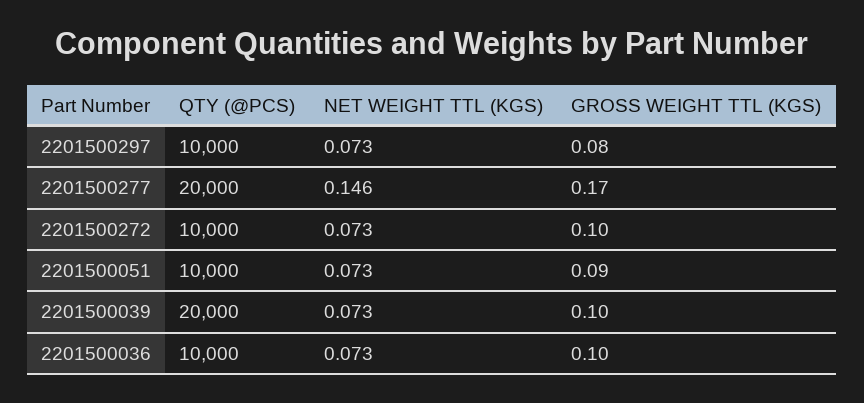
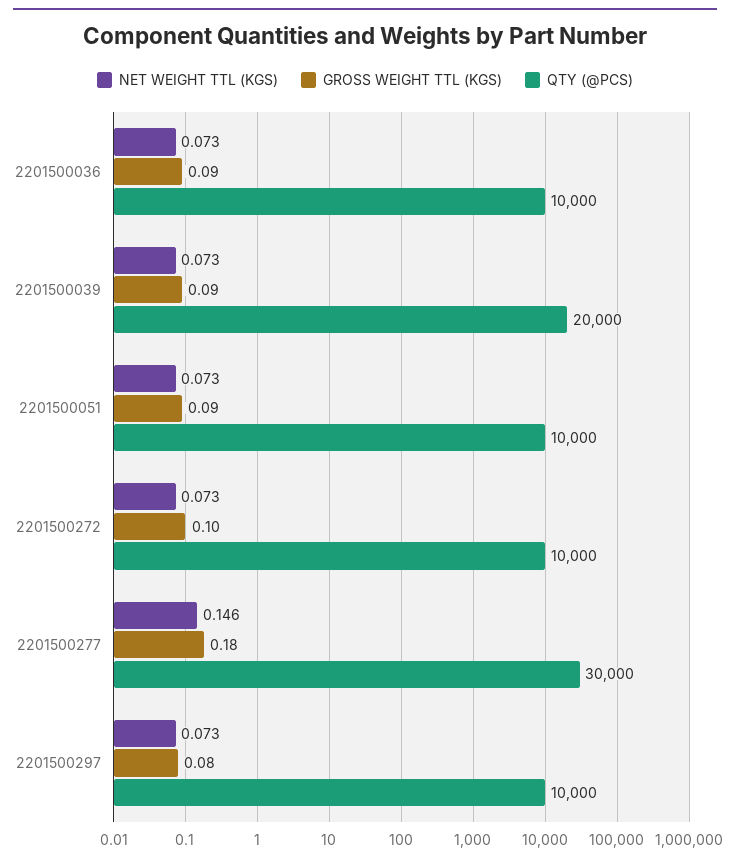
  {
    "QTY (@PCS)": {
      "2201500297": 10000,
-     "2201500277": 20000,
+     "2201500277": 30000,
      "2201500272": 10000,
      "2201500051": 10000,
      "2201500039": 20000,
      "2201500036": 10000
    },
    "NET WEIGHT TTL (KGS)": {
      "2201500297": 0.073,
      "2201500277": 0.146,
      "2201500272": 0.073,
      "2201500051": 0.073,
      "2201500039": 0.073,
      "2201500036": 0.073
    },
    "GROSS WEIGHT TTL (KGS)": {
      "2201500297": 0.08,
-     "2201500277": 0.17,
+     "2201500277": 0.18,
      "2201500272": 0.1,
      "2201500051": 0.09,
-     "2201500039": 0.1,
+     "2201500039": 0.09,
-     "2201500036": 0.1
+     "2201500036": 0.09
    }
  }

